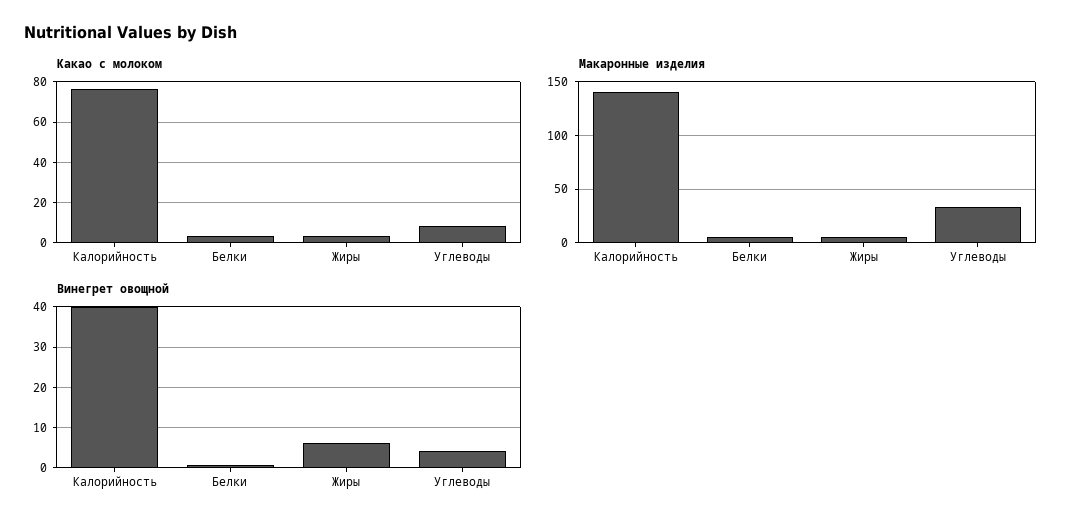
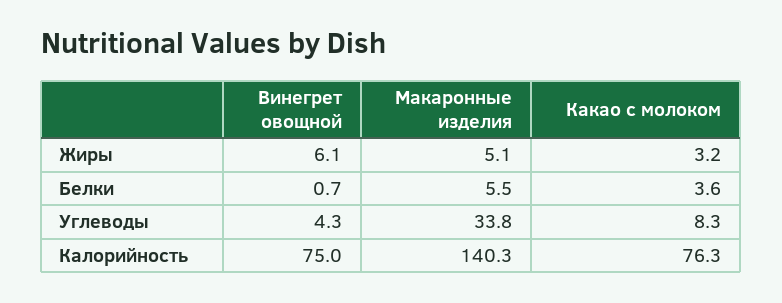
  {
    "Какао с молоком": {
      "Калорийность": 76.3,
      "Белки": 3.6,
      "Жиры": 3.2,
      "Углеводы": 8.3
    },
    "Макаронные изделия": {
      "Калорийность": 140.3,
      "Белки": 5.5,
      "Жиры": 5.1,
      "Углеводы": 33.8
    },
    "Винегрет овощной": {
-     "Калорийность": 40,
+     "Калорийность": 75,
      "Белки": 0.7,
      "Жиры": 6.1,
      "Углеводы": 4.3
    }
  }

